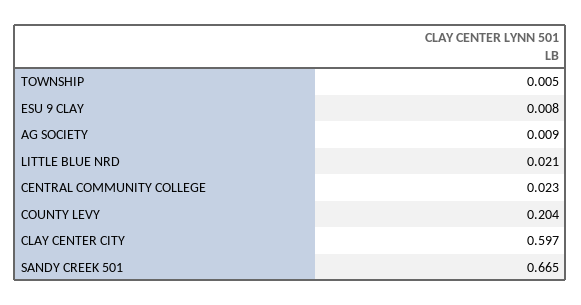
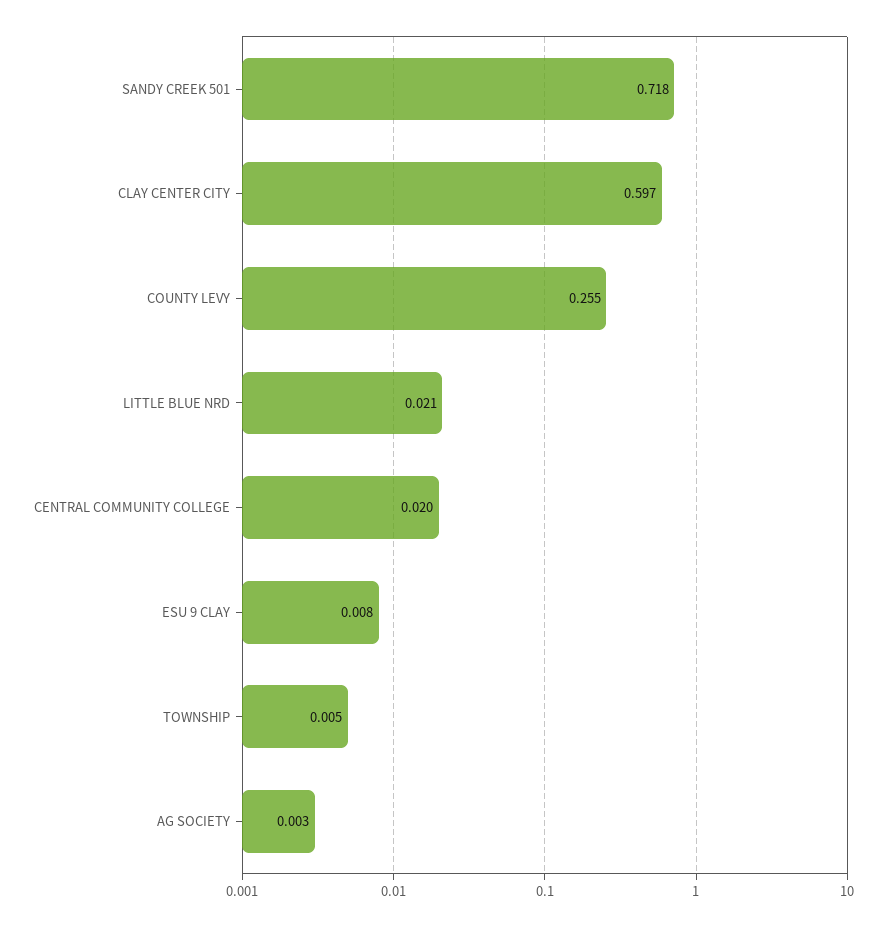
  {
    "TOWNSHIP": 0.005,
    "ESU 9 CLAY": 0.008,
-   "AG SOCIETY": 0.009,
+   "AG SOCIETY": 0.003,
    "LITTLE BLUE NRD": 0.021,
-   "CENTRAL COMMUNITY COLLEGE": 0.023,
+   "CENTRAL COMMUNITY COLLEGE": 0.02,
-   "COUNTY LEVY": 0.204,
+   "COUNTY LEVY": 0.255,
    "CLAY CENTER CITY": 0.597,
-   "SANDY CREEK 501": 0.665
+   "SANDY CREEK 501": 0.718
  }

